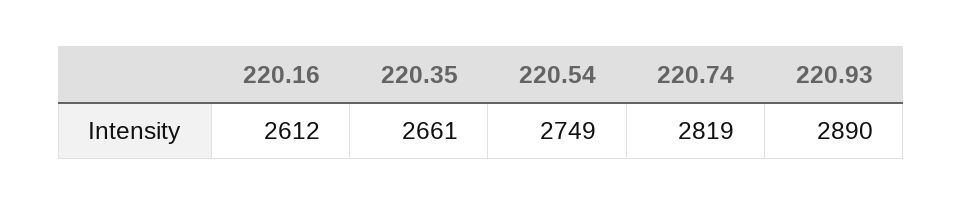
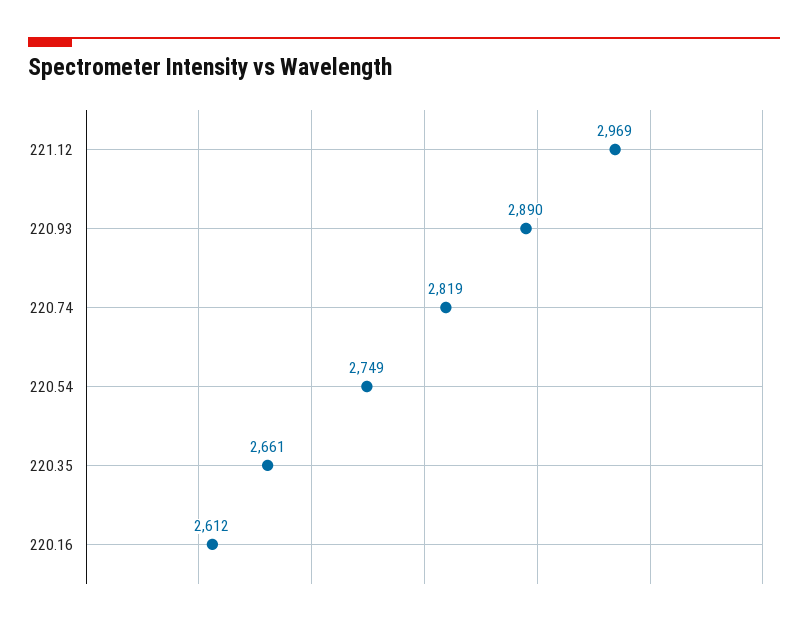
  {
    "220.16": 2612,
    "220.35": 2661,
    "220.54": 2749,
    "220.74": 2819,
-   "220.93": 2890
+   "220.93": 2890,
+   "221.12": 2969
  }

